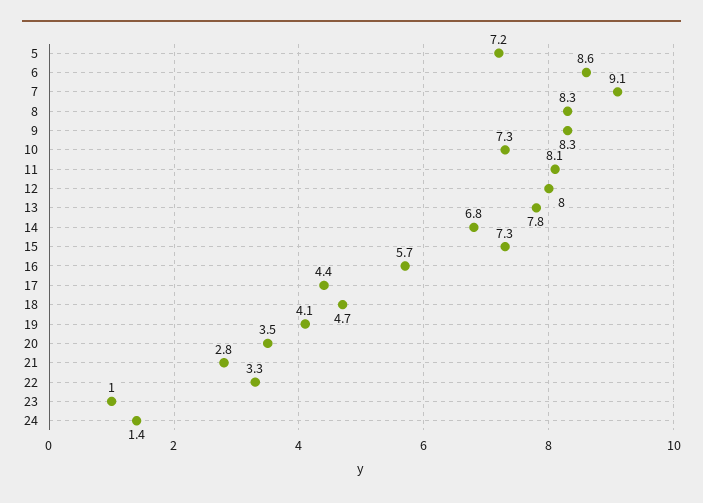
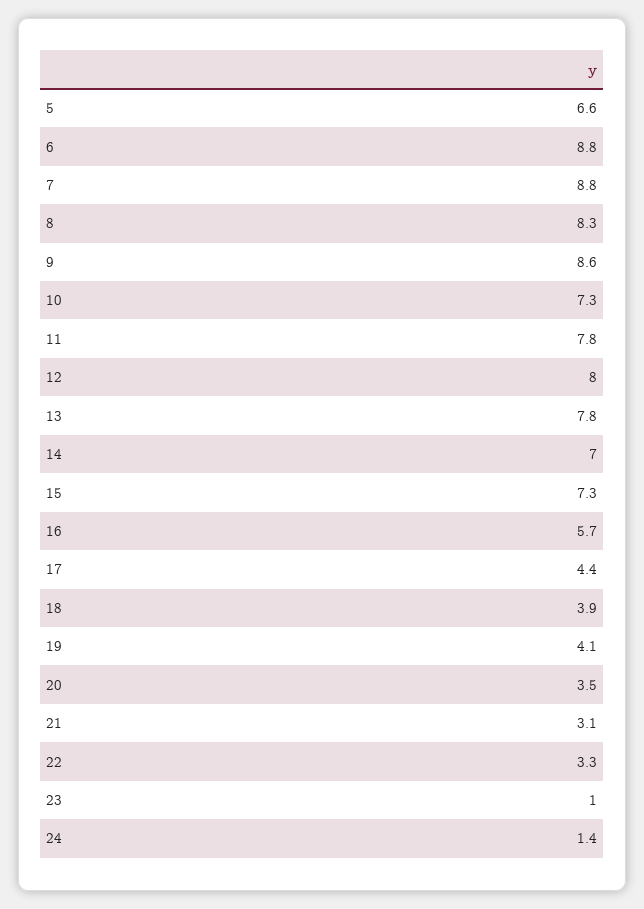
  {
-   "5": 7.2,
+   "5": 6.6,
-   "6": 8.6,
+   "6": 8.8,
-   "7": 9.1,
+   "7": 8.8,
    "8": 8.3,
-   "9": 8.3,
+   "9": 8.6,
    "10": 7.3,
-   "11": 8.1,
+   "11": 7.8,
    "12": 8,
    "13": 7.8,
-   "14": 6.8,
+   "14": 7,
    "15": 7.3,
    "16": 5.7,
    "17": 4.4,
-   "18": 4.7,
+   "18": 3.9,
    "19": 4.1,
    "20": 3.5,
-   "21": 2.8,
+   "21": 3.1,
    "22": 3.3,
    "23": 1,
    "24": 1.4
  }

